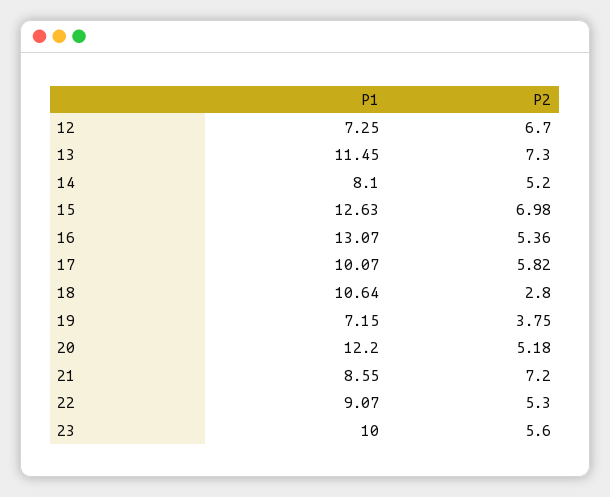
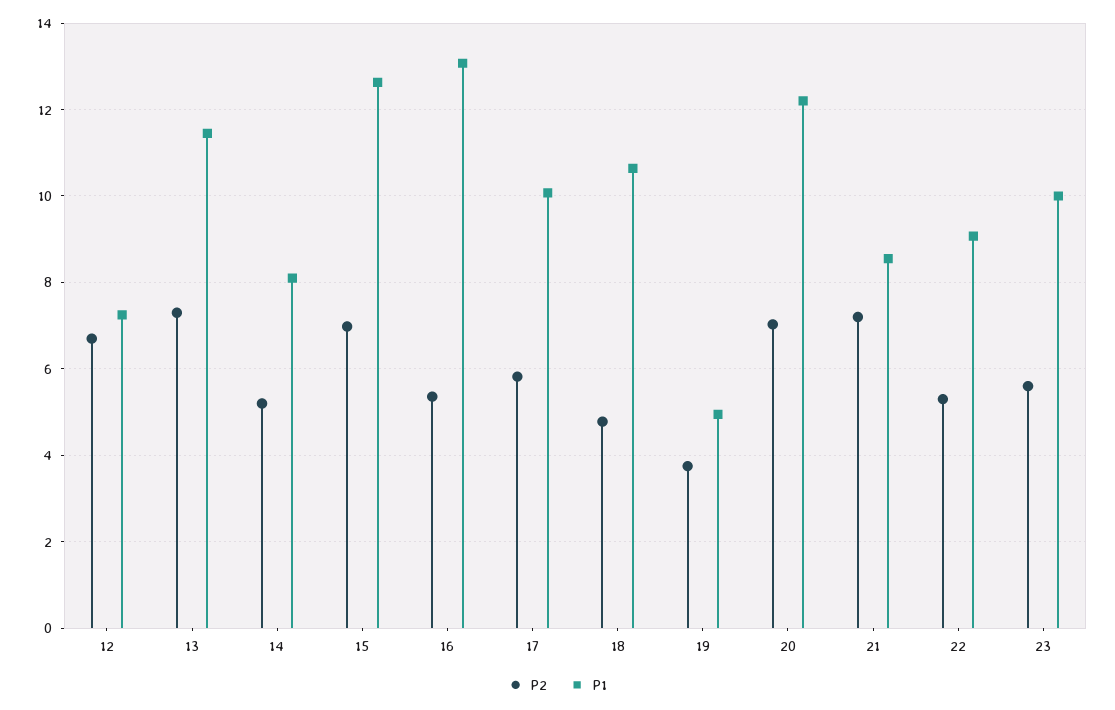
  {
    "P1": {
      "12": 7.25,
      "13": 11.45,
      "14": 8.1,
      "15": 12.63,
      "16": 13.07,
      "17": 10.07,
      "18": 10.64,
-     "19": 7.15,
+     "19": 5,
      "20": 12.2,
      "21": 8.55,
      "22": 9.07,
      "23": 10
    },
    "P2": {
      "12": 6.7,
      "13": 7.3,
      "14": 5.2,
      "15": 6.98,
      "16": 5.36,
      "17": 5.82,
-     "18": 2.8,
+     "18": 4.8,
      "19": 3.75,
-     "20": 5.18,
+     "20": 7,
      "21": 7.2,
      "22": 5.3,
      "23": 5.6
    }
  }

